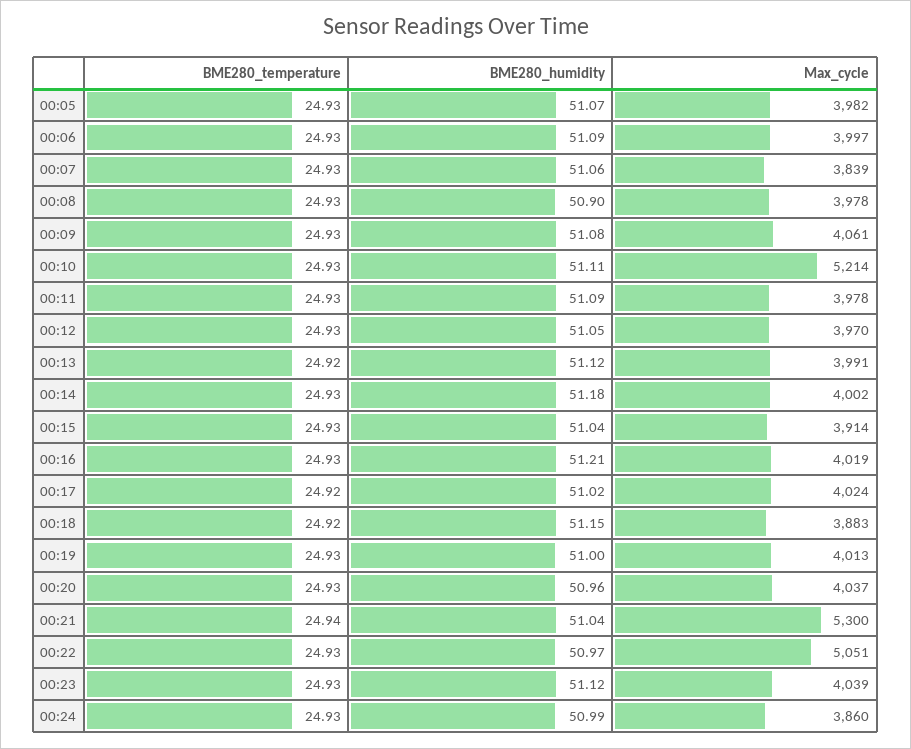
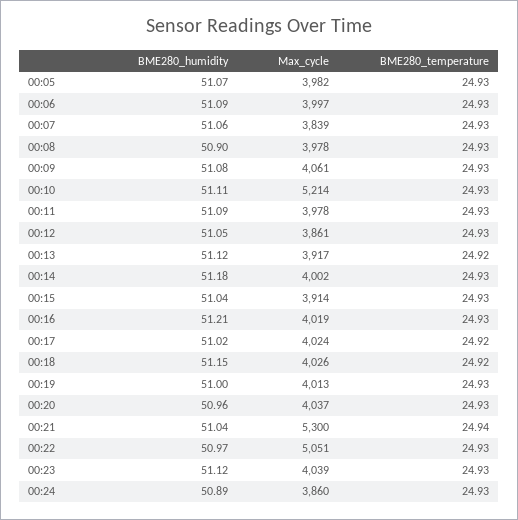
  {
    "BME280_temperature": {
      "00:05": 24.93,
      "00:06": 24.93,
      "00:07": 24.93,
      "00:08": 24.93,
      "00:09": 24.93,
      "00:10": 24.93,
      "00:11": 24.93,
      "00:12": 24.93,
      "00:13": 24.92,
      "00:14": 24.93,
      "00:15": 24.93,
      "00:16": 24.93,
      "00:17": 24.92,
      "00:18": 24.92,
      "00:19": 24.93,
      "00:20": 24.93,
      "00:21": 24.94,
      "00:22": 24.93,
      "00:23": 24.93,
      "00:24": 24.93
    },
    "BME280_humidity": {
      "00:05": 51.07,
      "00:06": 51.09,
      "00:07": 51.06,
      "00:08": 50.9,
      "00:09": 51.08,
      "00:10": 51.11,
      "00:11": 51.09,
      "00:12": 51.05,
      "00:13": 51.12,
      "00:14": 51.18,
      "00:15": 51.04,
      "00:16": 51.21,
      "00:17": 51.02,
      "00:18": 51.15,
      "00:19": 51,
      "00:20": 50.96,
      "00:21": 51.04,
      "00:22": 50.97,
      "00:23": 51.12,
-     "00:24": 50.99
+     "00:24": 50.89
    },
    "Max_cycle": {
      "00:05": 3982,
      "00:06": 3997,
      "00:07": 3839,
      "00:08": 3978,
      "00:09": 4061,
      "00:10": 5214,
      "00:11": 3978,
-     "00:12": 3970,
+     "00:12": 3861,
-     "00:13": 3991,
+     "00:13": 3917,
      "00:14": 4002,
      "00:15": 3914,
      "00:16": 4019,
      "00:17": 4024,
-     "00:18": 3883,
+     "00:18": 4026,
      "00:19": 4013,
      "00:20": 4037,
      "00:21": 5300,
      "00:22": 5051,
      "00:23": 4039,
      "00:24": 3860
    }
  }

